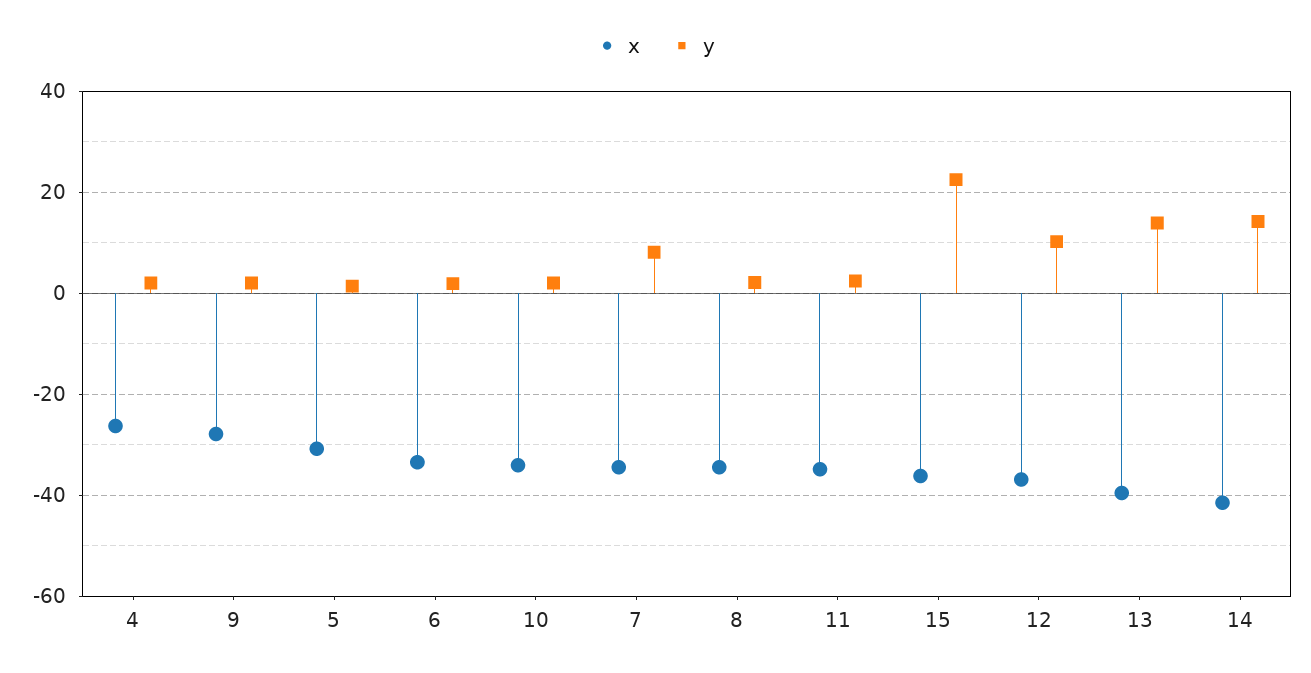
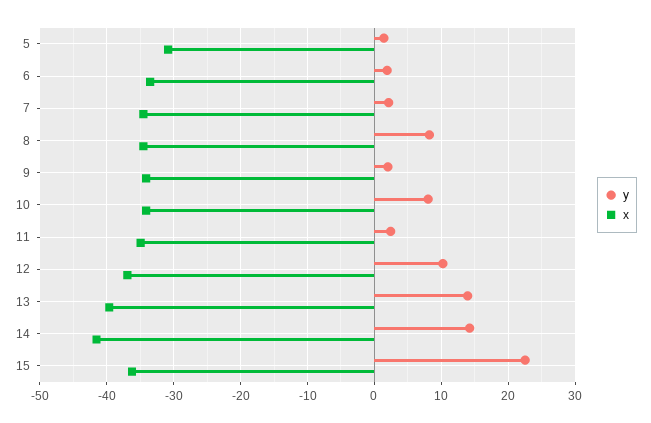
  {
    "x": {
-     "4": -26,
-     "9": -28,
+     "9": -34,
      "5": -31,
      "6": -34,
      "10": -34,
      "7": -35,
      "8": -35,
      "11": -35,
      "15": -36,
      "12": -37,
      "13": -40,
      "14": -42
    },
    "y": {
-     "4": 2,
      "9": 2,
      "5": 1,
      "6": 2,
-     "10": 2,
+     "10": 8,
-     "7": 8,
+     "7": 2,
-     "8": 2,
+     "8": 8,
      "11": 2,
      "15": 23,
      "12": 10,
      "13": 14,
      "14": 14
    }
  }

